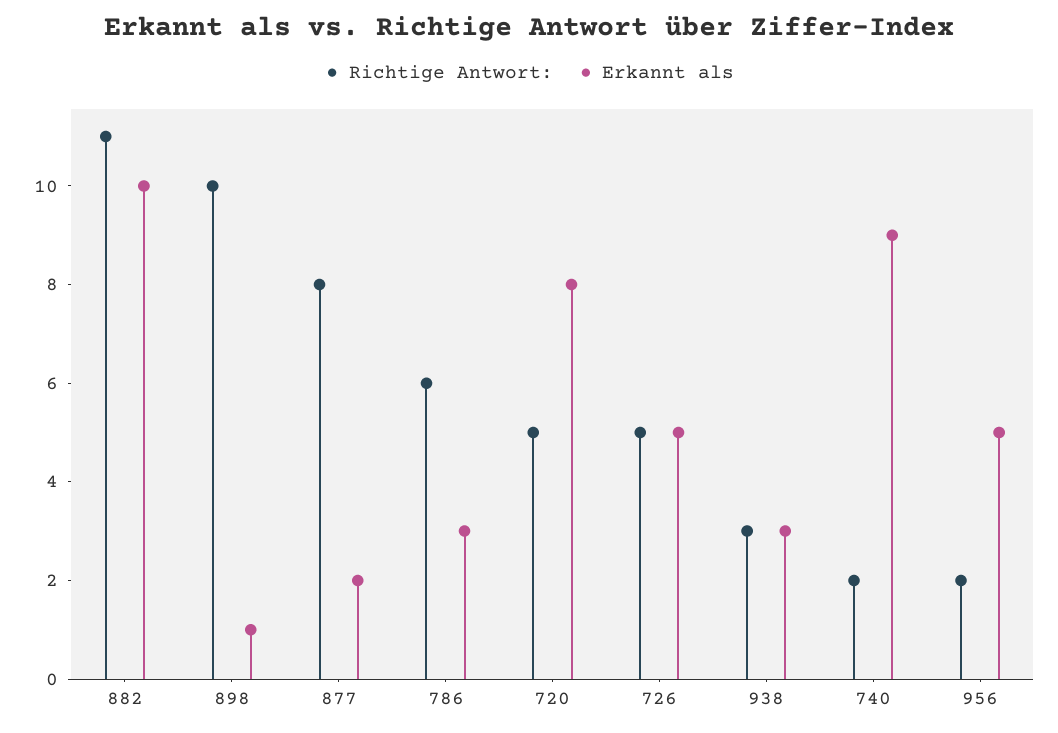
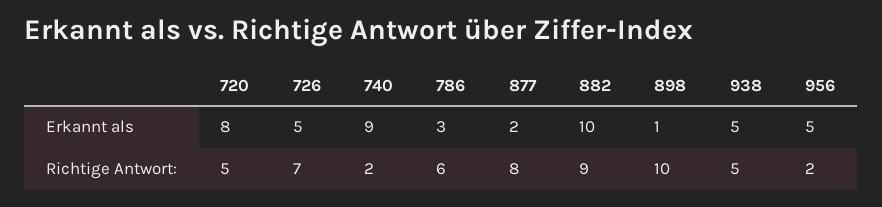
  {
    "Richtige Antwort:": {
-     "882": 11,
+     "882": 9,
      "898": 10,
      "877": 8,
      "786": 6,
      "720": 5,
-     "726": 5,
+     "726": 7,
-     "938": 3,
+     "938": 5,
      "740": 2,
      "956": 2
    },
    "Erkannt als": {
      "882": 10,
      "898": 1,
      "877": 2,
      "786": 3,
      "720": 8,
      "726": 5,
-     "938": 3,
+     "938": 5,
      "740": 9,
      "956": 5
    }
  }

